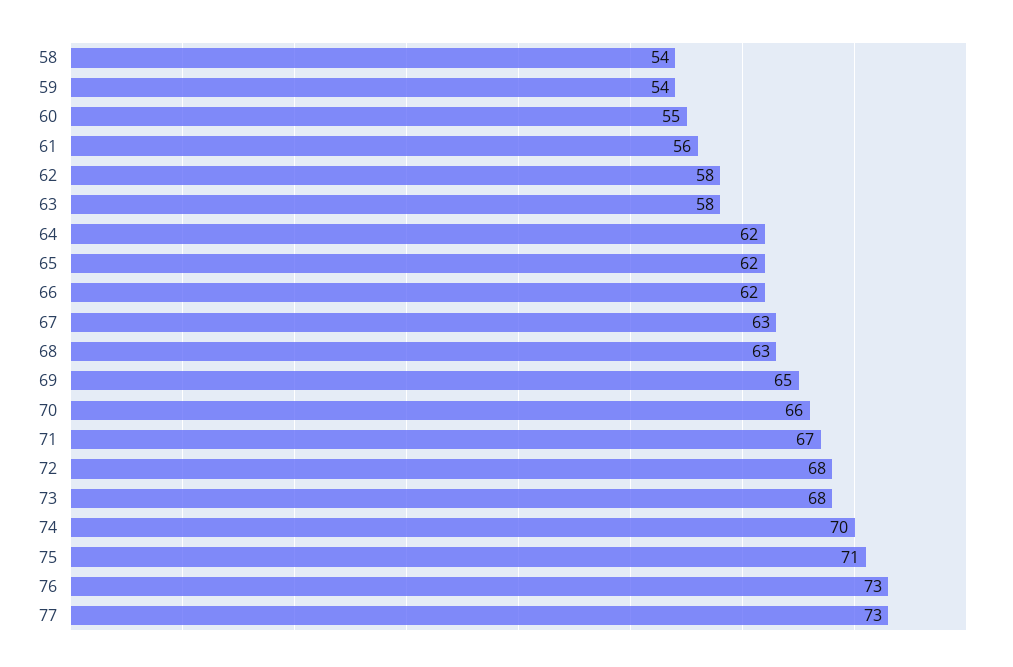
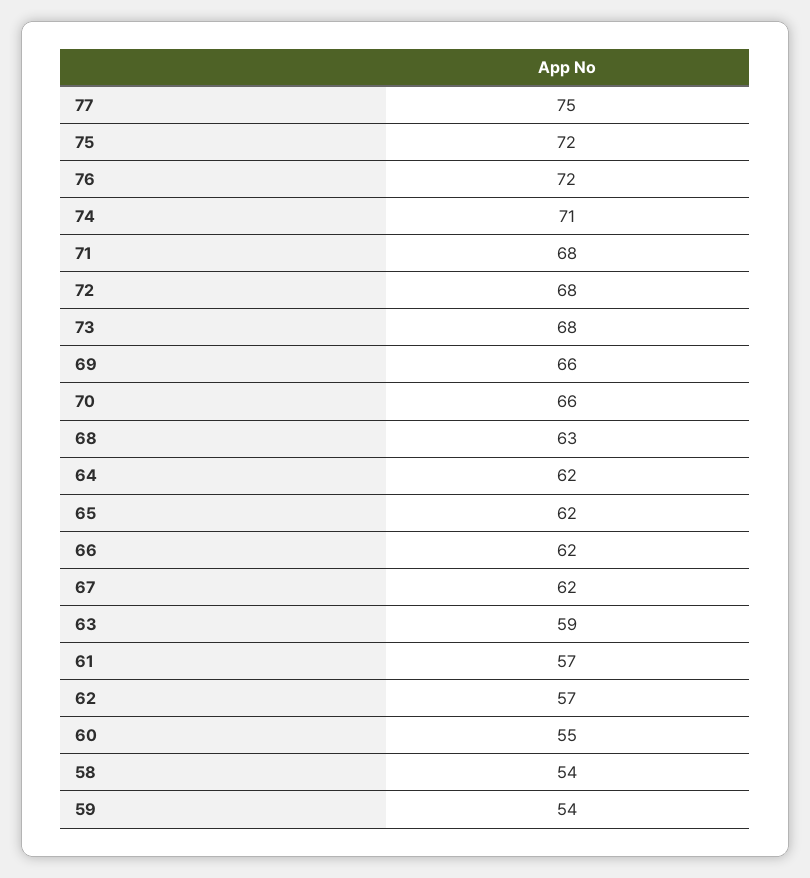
  {
    "58": 54,
    "59": 54,
    "60": 55,
-   "61": 56,
+   "61": 57,
-   "62": 58,
+   "62": 57,
-   "63": 58,
+   "63": 59,
    "64": 62,
    "65": 62,
    "66": 62,
-   "67": 63,
+   "67": 62,
    "68": 63,
-   "69": 65,
+   "69": 66,
    "70": 66,
-   "71": 67,
+   "71": 68,
    "72": 68,
    "73": 68,
-   "74": 70,
+   "74": 71,
-   "75": 71,
+   "75": 72,
-   "76": 73,
+   "76": 72,
-   "77": 73
+   "77": 75
  }

